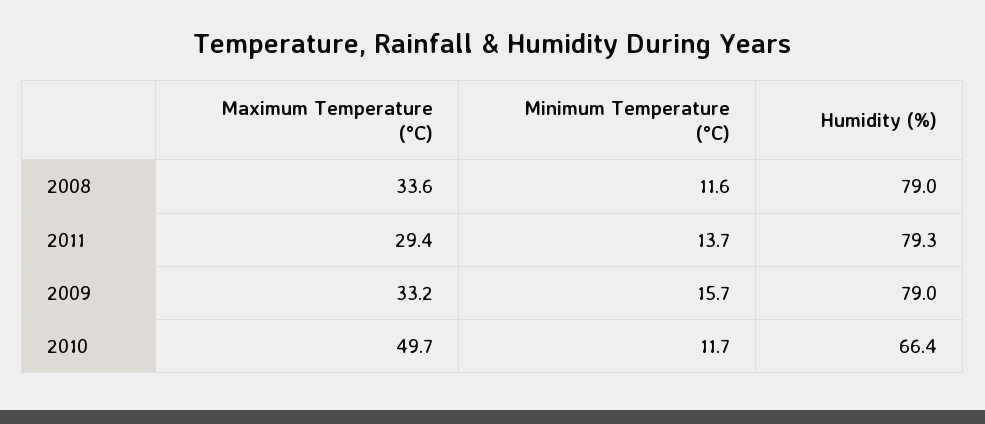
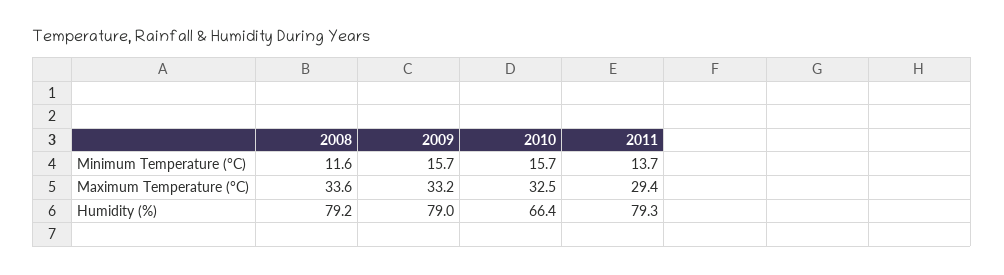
  {
    "Maximum Temperature (°C)": {
      "2008": 33.6,
      "2011": 29.4,
      "2009": 33.2,
-     "2010": 49.7
+     "2010": 32.5
    },
    "Minimum Temperature (°C)": {
      "2008": 11.6,
      "2011": 13.7,
      "2009": 15.7,
-     "2010": 11.7
+     "2010": 15.7
    },
    "Humidity (%)": {
-     "2008": 79,
+     "2008": 79.2,
      "2011": 79.3,
      "2009": 79,
      "2010": 66.4
    }
  }

